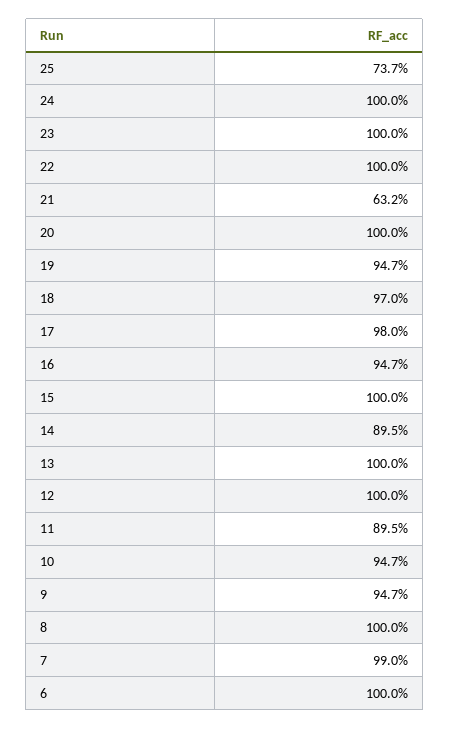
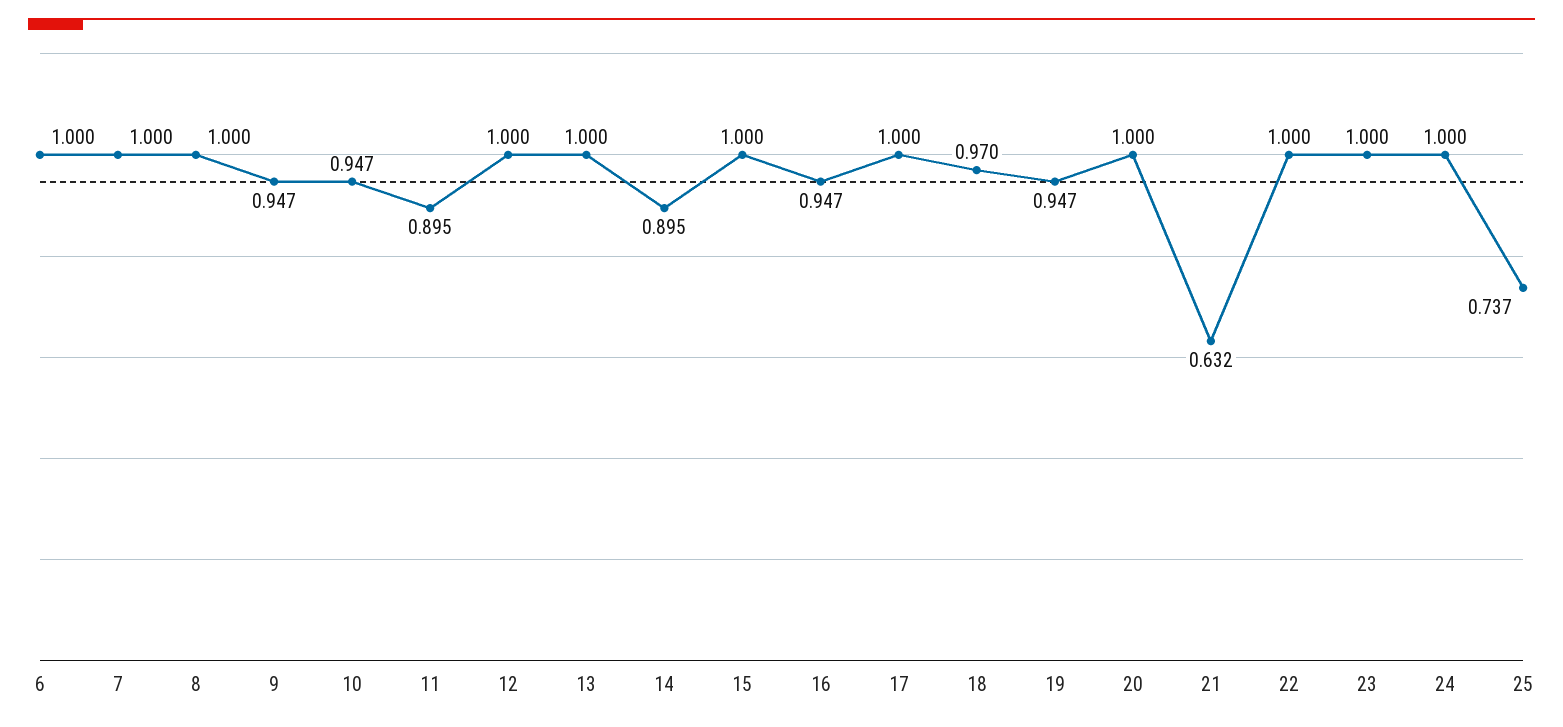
  {
    "25": 0.737,
    "24": 1,
    "23": 1,
    "22": 1,
    "21": 0.632,
    "20": 1,
    "19": 0.947,
    "18": 0.97,
-   "17": 0.98,
+   "17": 1,
    "16": 0.947,
    "15": 1,
    "14": 0.895,
    "13": 1,
    "12": 1,
    "11": 0.895,
    "10": 0.947,
    "9": 0.947,
    "8": 1,
-   "7": 0.99,
+   "7": 1,
    "6": 1
  }

